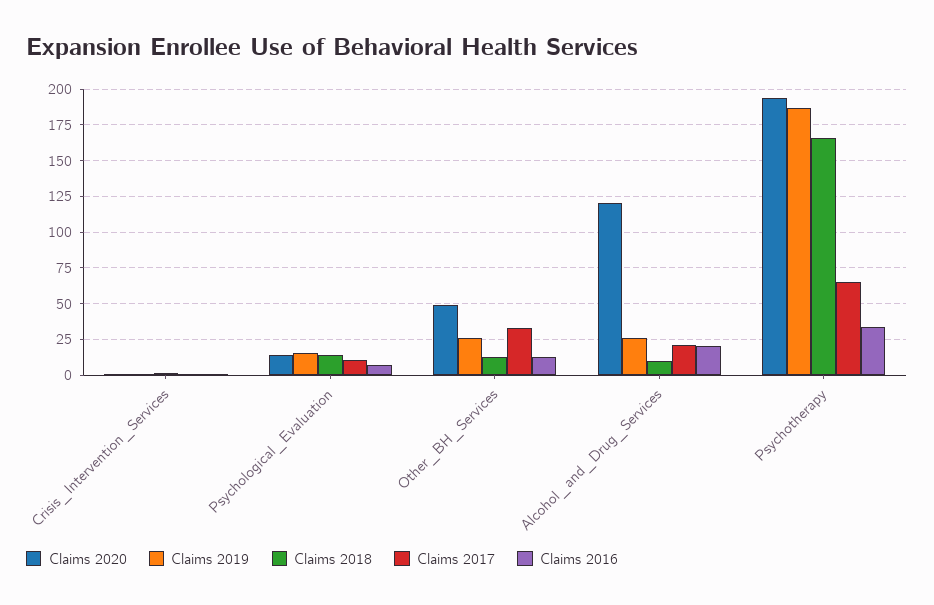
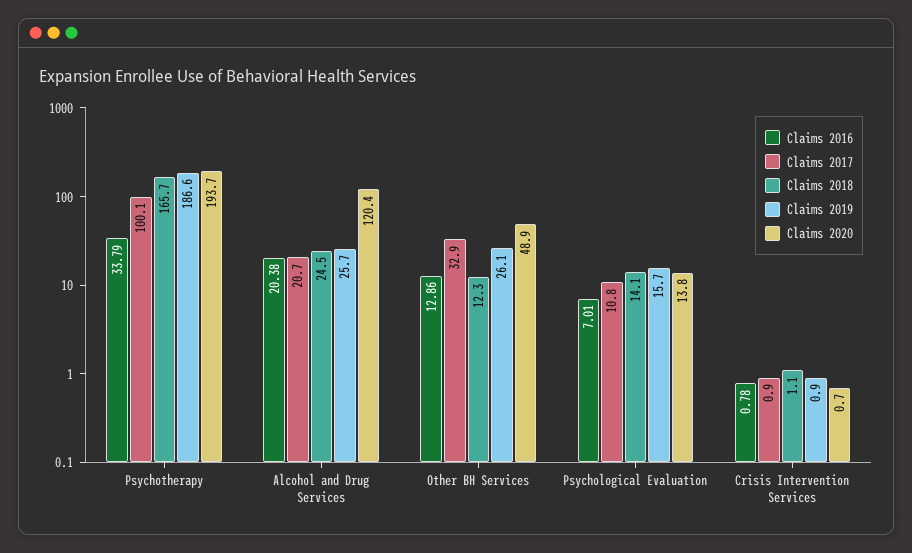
  {
    "Claims 2020": {
      "Crisis_Intervention_Services": 0.7,
      "Psychological_Evaluation": 13.8,
      "Other_BH_Services": 48.9,
      "Alcohol_and_Drug_Services": 120.4,
      "Psychotherapy": 193.7
    },
    "Claims 2019": {
      "Crisis_Intervention_Services": 0.9,
      "Psychological_Evaluation": 15.7,
      "Other_BH_Services": 26.1,
      "Alcohol_and_Drug_Services": 25.7,
      "Psychotherapy": 186.6
    },
    "Claims 2018": {
      "Crisis_Intervention_Services": 1.1,
      "Psychological_Evaluation": 14.1,
      "Other_BH_Services": 12.3,
-     "Alcohol_and_Drug_Services": 10,
+     "Alcohol_and_Drug_Services": 24.5,
      "Psychotherapy": 165.7
    },
    "Claims 2017": {
      "Crisis_Intervention_Services": 0.9,
      "Psychological_Evaluation": 10.8,
      "Other_BH_Services": 32.9,
      "Alcohol_and_Drug_Services": 20.7,
-     "Psychotherapy": 65
+     "Psychotherapy": 100.1
    },
    "Claims 2016": {
      "Crisis_Intervention_Services": 0.78,
      "Psychological_Evaluation": 7.01,
      "Other_BH_Services": 12.86,
      "Alcohol_and_Drug_Services": 20.38,
      "Psychotherapy": 33.79
    }
  }

